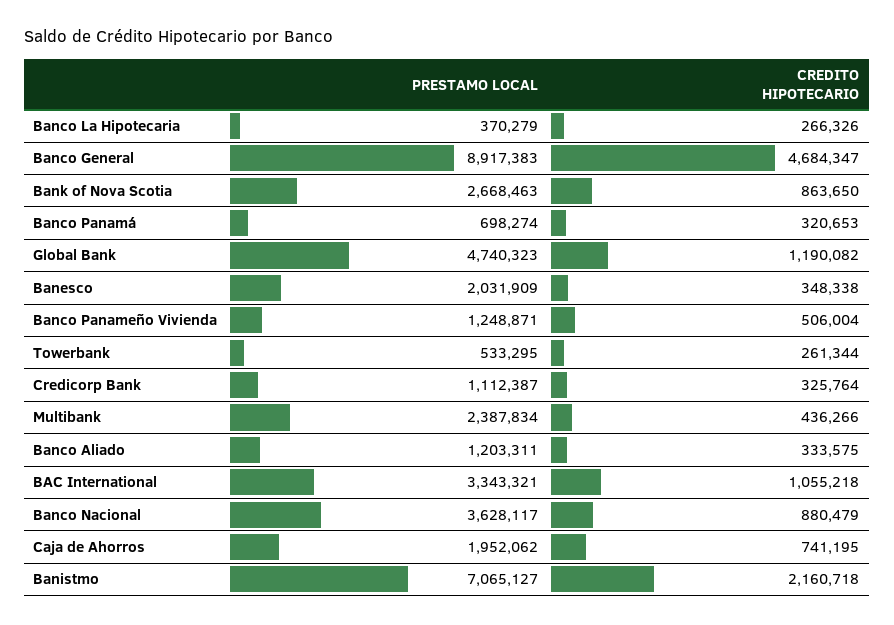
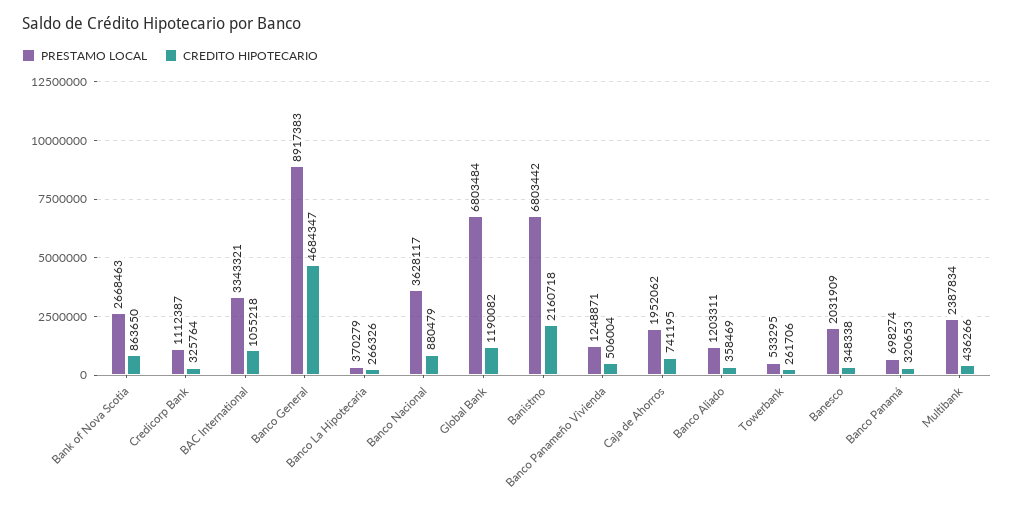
  {
    "PRESTAMO LOCAL": {
      "Banco La Hipotecaria": 370279,
      "Banco General": 8917383,
      "Bank of Nova Scotia": 2668463,
      "Banco Panamá": 698274,
-     "Global Bank": 4740323,
+     "Global Bank": 6803484,
      "Banesco": 2031909,
      "Banco Panameño Vivienda": 1248871,
      "Towerbank": 533295,
      "Credicorp Bank": 1112387,
      "Multibank": 2387834,
      "Banco Aliado": 1203311,
      "BAC International": 3343321,
      "Banco Nacional": 3628117,
      "Caja de Ahorros": 1952062,
-     "Banistmo": 7065127
+     "Banistmo": 6803442
    },
    "CREDITO HIPOTECARIO": {
      "Banco La Hipotecaria": 266326,
      "Banco General": 4684347,
      "Bank of Nova Scotia": 863650,
      "Banco Panamá": 320653,
      "Global Bank": 1190082,
      "Banesco": 348338,
      "Banco Panameño Vivienda": 506004,
-     "Towerbank": 261344,
+     "Towerbank": 261706,
      "Credicorp Bank": 325764,
      "Multibank": 436266,
-     "Banco Aliado": 333575,
+     "Banco Aliado": 358469,
      "BAC International": 1055218,
      "Banco Nacional": 880479,
      "Caja de Ahorros": 741195,
      "Banistmo": 2160718
    }
  }

